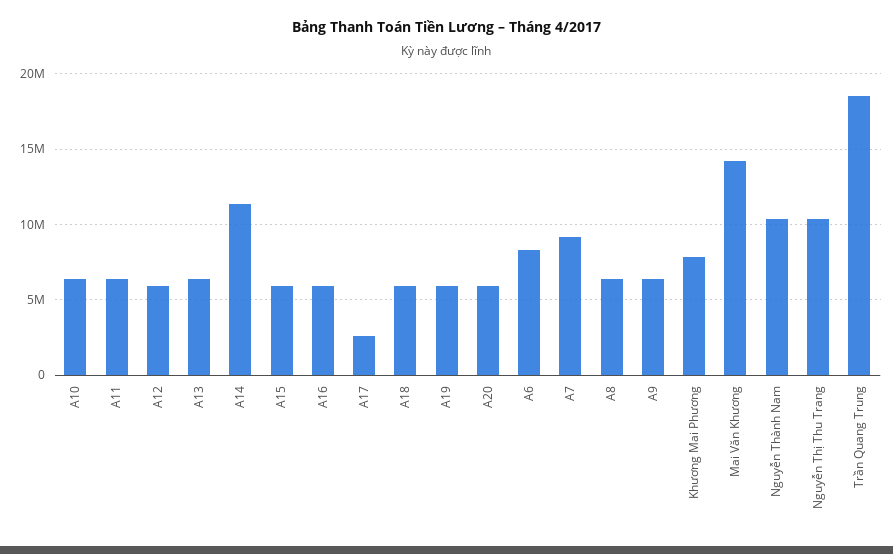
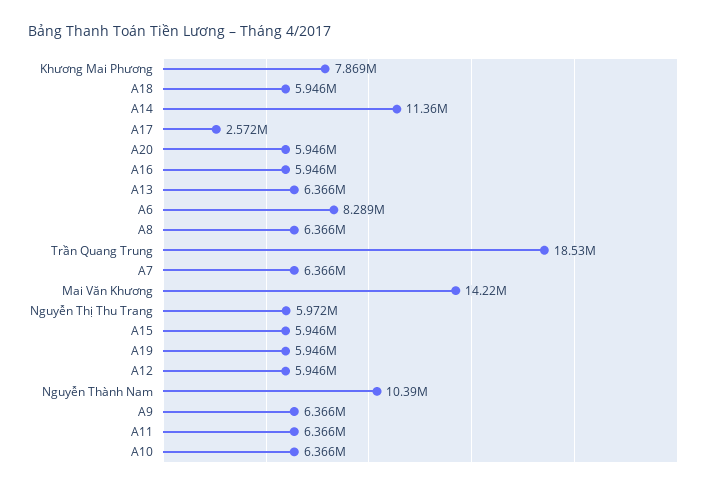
  {
    "A10": 6366000,
    "A11": 6366000,
    "A12": 5946000,
    "A13": 6366000,
    "A14": 11360000,
    "A15": 5946000,
    "A16": 5946000,
    "A17": 2572000,
    "A18": 5946000,
    "A19": 5946000,
    "A20": 5946000,
    "A6": 8289000,
-   "A7": 9000000,
+   "A7": 6366000,
    "A8": 6366000,
    "A9": 6366000,
    "Khương Mai Phương": 7869000,
    "Mai Văn Khương": 14220000,
    "Nguyễn Thành Nam": 10390000,
-   "Nguyễn Thị Thu Trang": 10500000,
+   "Nguyễn Thị Thu Trang": 5972000,
    "Trần Quang Trung": 18530000
  }

